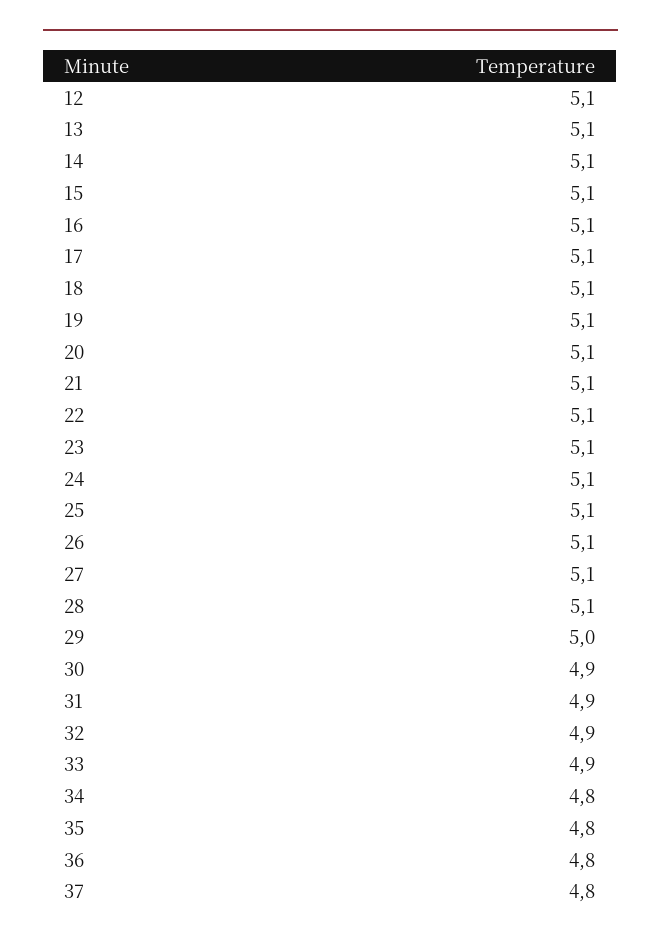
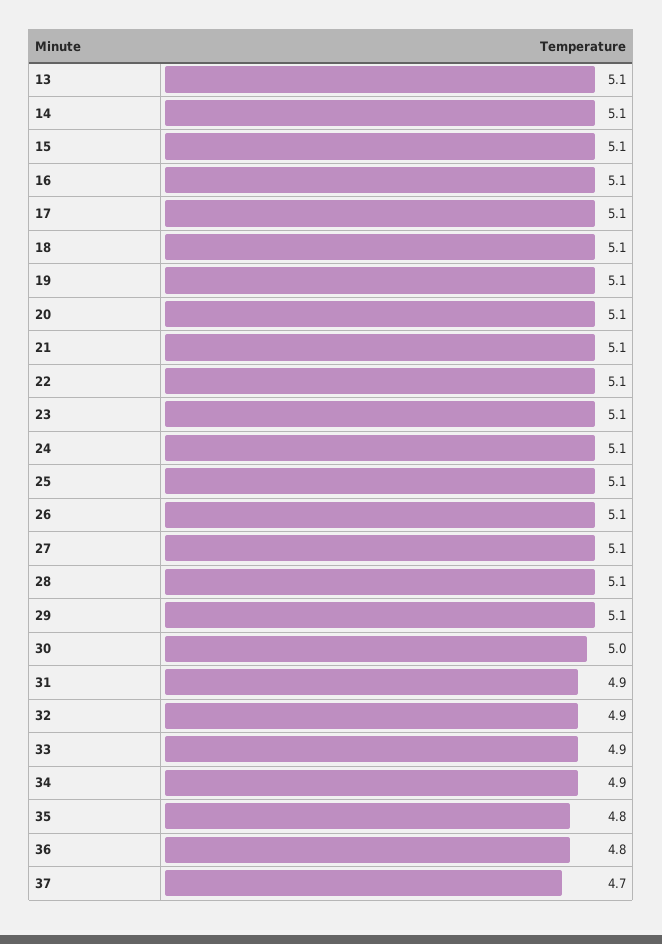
  {
-   "12": 5.1,
    "13": 5.1,
    "14": 5.1,
    "15": 5.1,
    "16": 5.1,
    "17": 5.1,
    "18": 5.1,
    "19": 5.1,
    "20": 5.1,
    "21": 5.1,
    "22": 5.1,
    "23": 5.1,
    "24": 5.1,
    "25": 5.1,
    "26": 5.1,
    "27": 5.1,
    "28": 5.1,
-   "29": 5,
+   "29": 5.1,
-   "30": 4.9,
+   "30": 5,
    "31": 4.9,
    "32": 4.9,
    "33": 4.9,
-   "34": 4.8,
+   "34": 4.9,
    "35": 4.8,
    "36": 4.8,
-   "37": 4.8
+   "37": 4.7
  }

